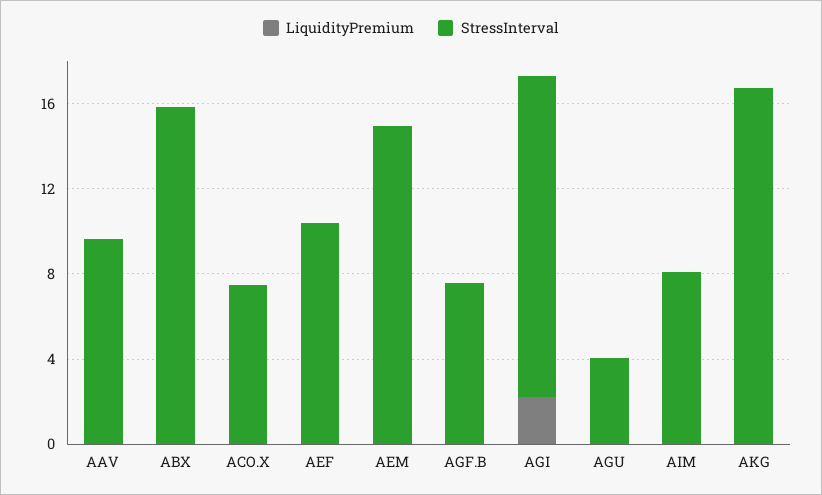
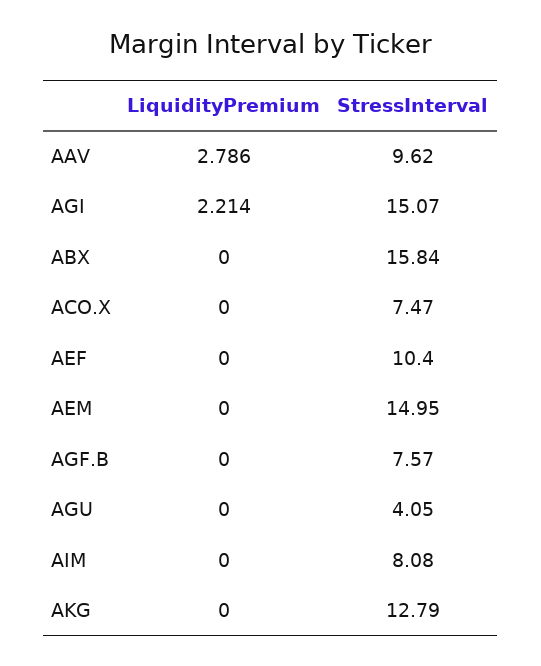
  {
    "LiquidityPremium": {
-     "AAV": 0,
+     "AAV": 2.786,
      "ABX": 0,
      "ACO.X": 0,
      "AEF": 0,
      "AEM": 0,
      "AGF.B": 0,
      "AGI": 2.214,
      "AGU": 0,
      "AIM": 0,
      "AKG": 0
    },
    "StressInterval": {
      "AAV": 9.62,
      "ABX": 15.84,
      "ACO.X": 7.47,
      "AEF": 10.4,
      "AEM": 14.95,
      "AGF.B": 7.57,
      "AGI": 15.07,
      "AGU": 4.05,
      "AIM": 8.08,
-     "AKG": 17
+     "AKG": 12.79
    }
  }

